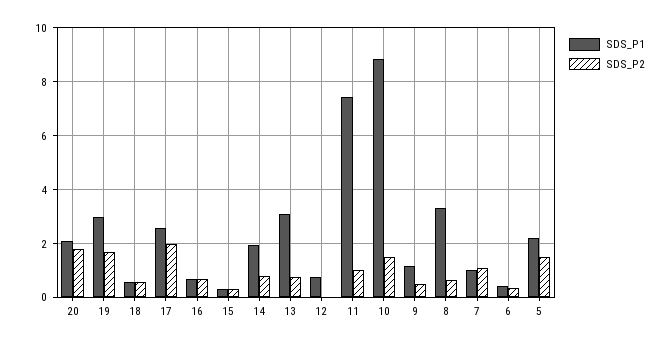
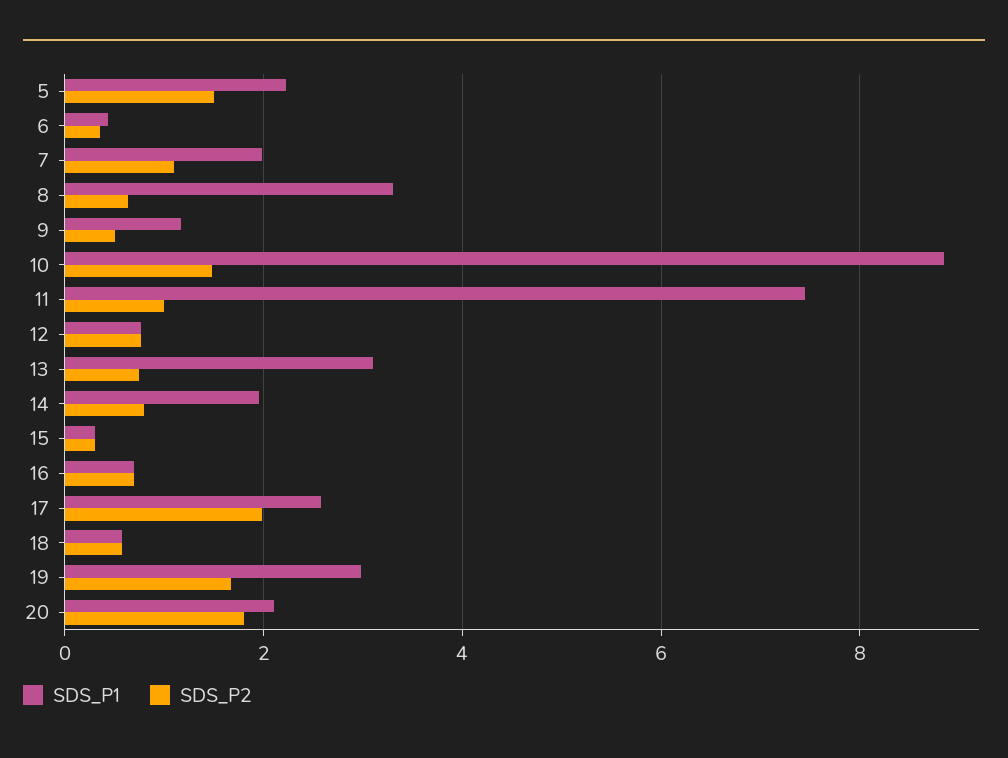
  {
    "SDS_P1": {
      "20": 2.2,
      "19": 3,
      "18": 0.6,
      "17": 2.6,
      "16": 0.8,
      "15": 0.4,
      "14": 2,
      "13": 3.2,
      "12": 0.8,
      "11": 7.4,
      "10": 8.8,
      "9": 1.2,
      "8": 3.4,
-     "7": 1,
+     "7": 2,
      "6": 0.4,
      "5": 2.2
    },
    "SDS_P2": {
      "20": 1.8,
      "19": 1.6,
      "18": 0.6,
      "17": 2,
      "16": 0.8,
      "15": 0.4,
      "14": 0.8,
      "13": 0.8,
-     "12": 0,
+     "12": 0.8,
      "11": 1,
      "10": 1.4,
      "9": 0.6,
      "8": 0.6,
      "7": 1.2,
      "6": 0.4,
      "5": 1.6
    }
  }

